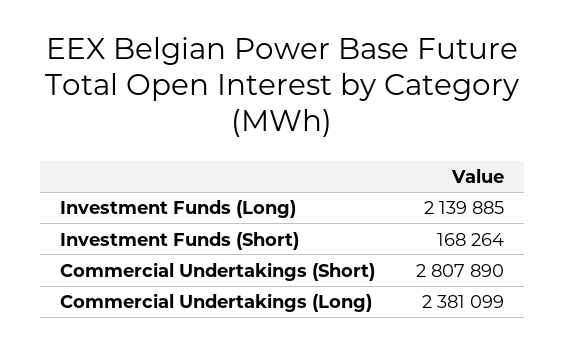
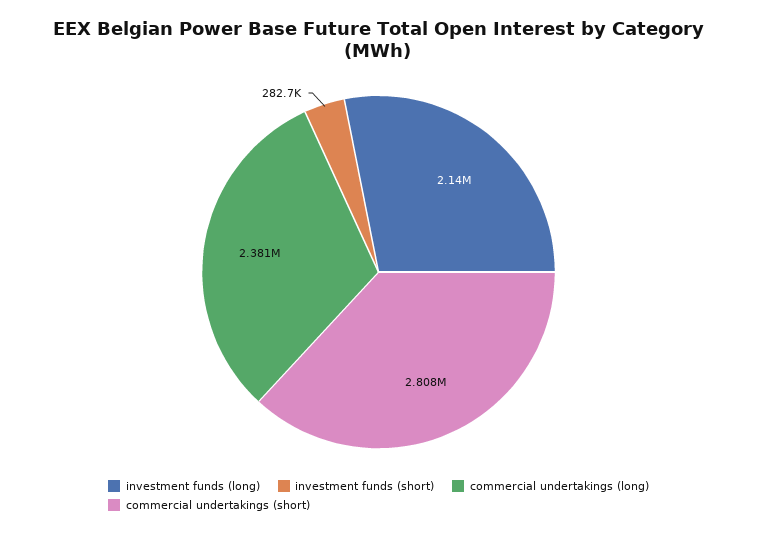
  {
    "Investment Funds (Long)": 2139885,
-   "Investment Funds (Short)": 168264,
+   "Investment Funds (Short)": 282700,
    "Commercial Undertakings (Short)": 2807890,
    "Commercial Undertakings (Long)": 2381099
  }

